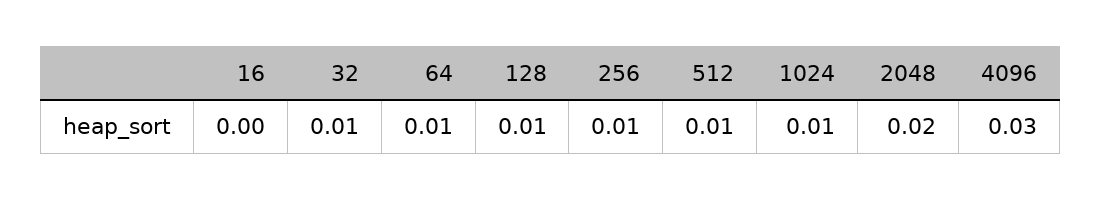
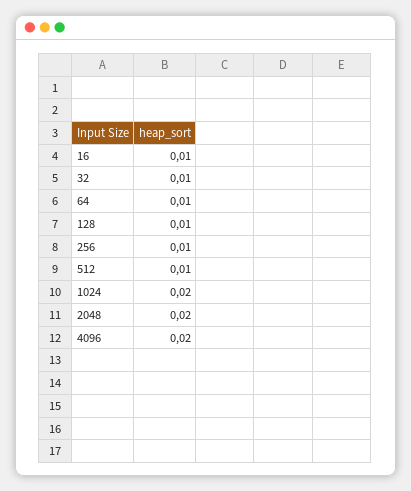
  {
-   "16": 0,
+   "16": 0.01,
    "32": 0.01,
    "64": 0.01,
    "128": 0.01,
    "256": 0.01,
    "512": 0.01,
-   "1024": 0.01,
+   "1024": 0.02,
    "2048": 0.02,
-   "4096": 0.03
+   "4096": 0.02
  }

